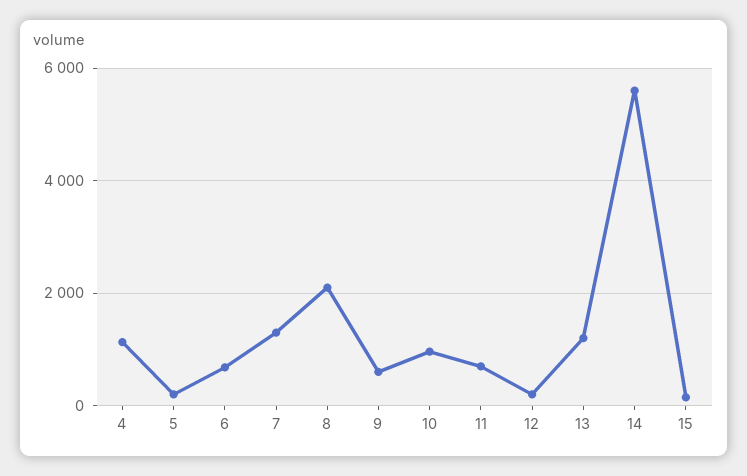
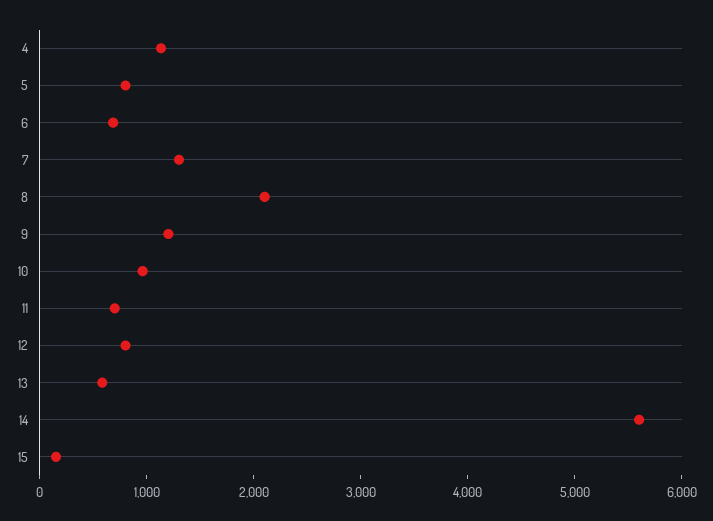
  {
    "4": 1200,
-   "5": 200,
+   "5": 800,
    "6": 600,
    "7": 1400,
    "8": 2200,
-   "9": 600,
+   "9": 1200,
    "10": 1000,
    "11": 600,
-   "12": 200,
+   "12": 800,
-   "13": 1200,
+   "13": 600,
    "14": 5600,
    "15": 200
  }

